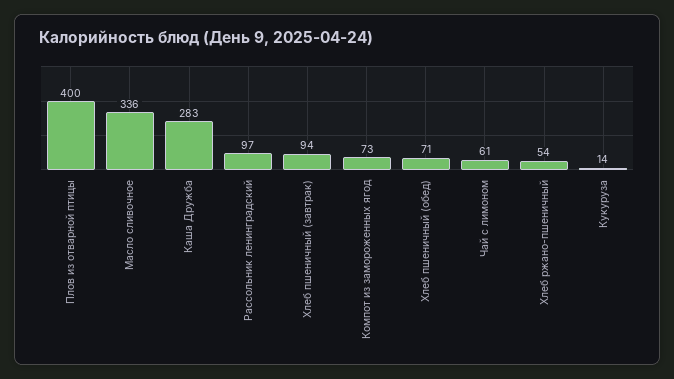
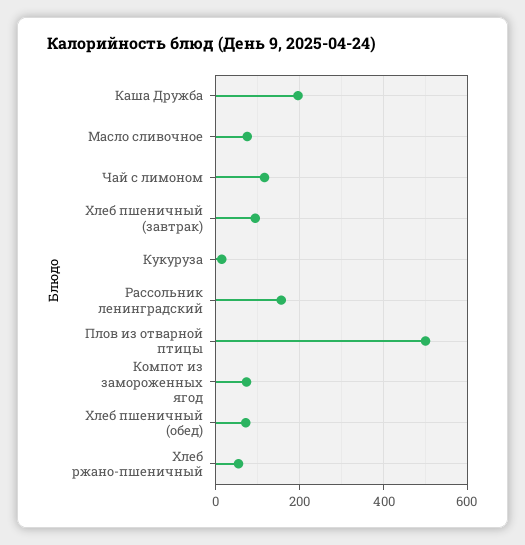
  {
-   "Плов из отварной птицы": 400,
+   "Плов из отварной птицы": 500,
-   "Масло сливочное": 336,
+   "Масло сливочное": 80,
-   "Каша Дружба": 283,
+   "Каша Дружба": 200,
-   "Рассольник ленинградский": 97,
+   "Рассольник ленинградский": 160,
    "Хлеб пшеничный (завтрак)": 94,
    "Компот из замороженных ягод": 73,
    "Хлеб пшеничный (обед)": 71,
-   "Чай с лимоном": 61,
+   "Чай с лимоном": 120,
    "Хлеб ржано-пшеничный": 54,
    "Кукуруза": 14
  }

